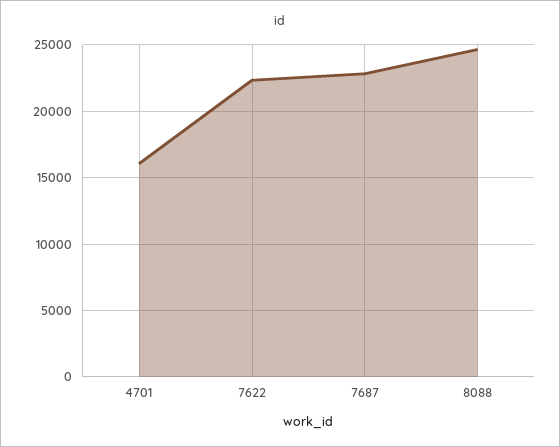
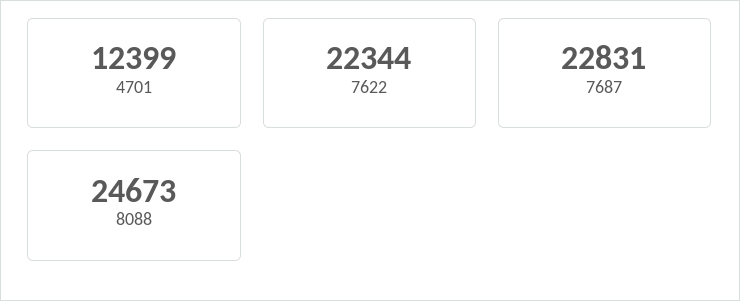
  {
-   "4701": 16000,
+   "4701": 12399,
    "7622": 22344,
    "7687": 22831,
    "8088": 24673
  }

